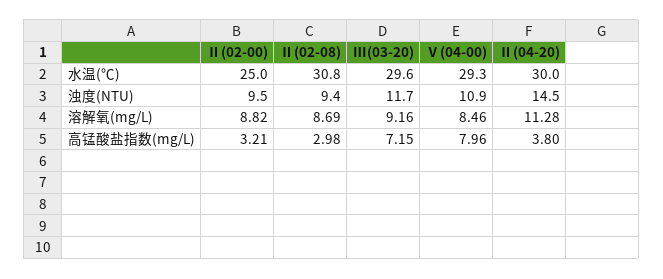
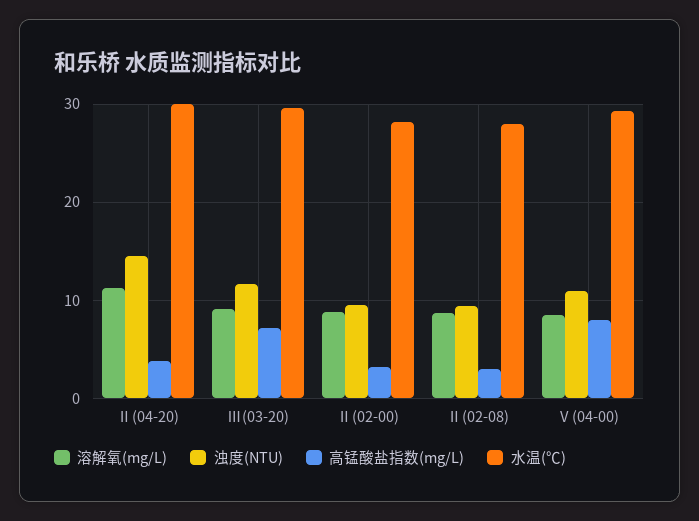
  {
    "水温(℃)": {
-     "Ⅱ(02-00)": 25,
+     "Ⅱ(02-00)": 28,
-     "Ⅱ(02-08)": 30.8,
+     "Ⅱ(02-08)": 28,
      "Ⅲ(03-20)": 29.6,
      "Ⅴ(04-00)": 29.3,
      "Ⅱ(04-20)": 30
    },
    "浊度(NTU)": {
      "Ⅱ(02-00)": 9.5,
      "Ⅱ(02-08)": 9.4,
      "Ⅲ(03-20)": 11.7,
      "Ⅴ(04-00)": 10.9,
      "Ⅱ(04-20)": 14.5
    },
    "溶解氧(mg/L)": {
      "Ⅱ(02-00)": 8.82,
      "Ⅱ(02-08)": 8.69,
      "Ⅲ(03-20)": 9.16,
      "Ⅴ(04-00)": 8.46,
      "Ⅱ(04-20)": 11.28
    },
    "高锰酸盐指数(mg/L)": {
      "Ⅱ(02-00)": 3.21,
      "Ⅱ(02-08)": 2.98,
      "Ⅲ(03-20)": 7.15,
      "Ⅴ(04-00)": 7.96,
      "Ⅱ(04-20)": 3.8
    }
  }

